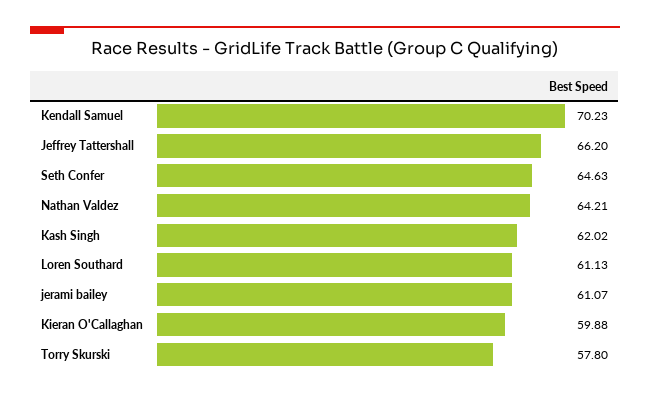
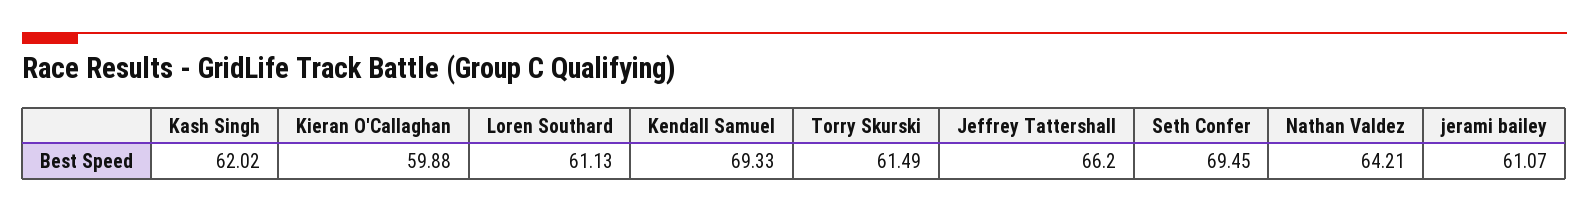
  {
-   "Kendall Samuel": 70.23,
+   "Kendall Samuel": 69.33,
    "Jeffrey Tattershall": 66.2,
-   "Seth Confer": 64.63,
+   "Seth Confer": 69.45,
    "Nathan Valdez": 64.21,
    "Kash Singh": 62.02,
    "Loren Southard": 61.13,
    "jerami bailey": 61.07,
    "Kieran O'Callaghan": 59.88,
-   "Torry Skurski": 57.8
+   "Torry Skurski": 61.49
  }

